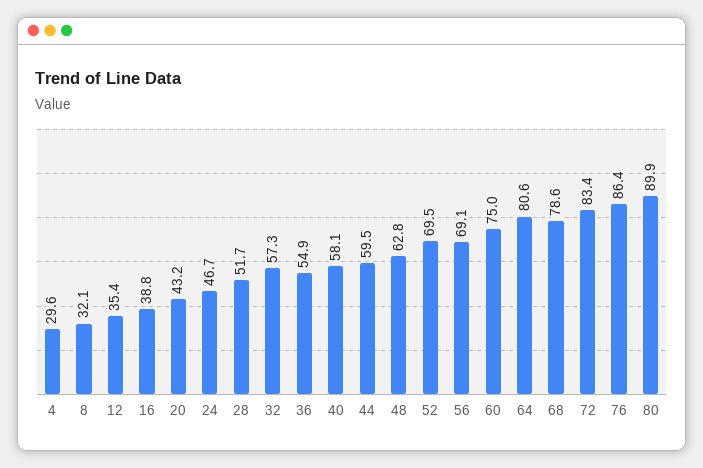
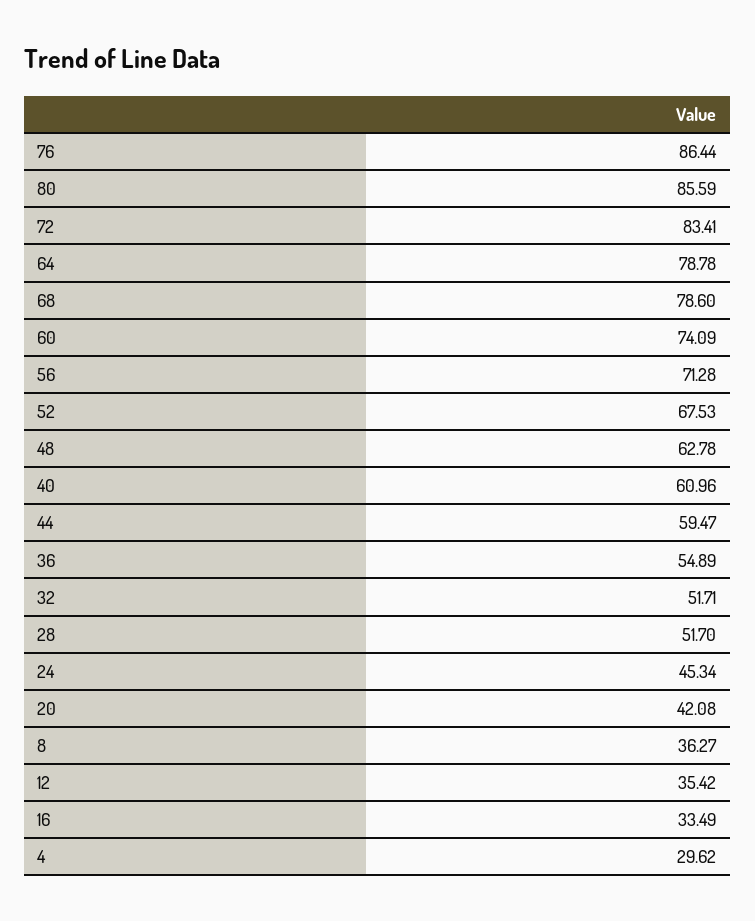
  {
    "4": 29.62,
-   "8": 32.1,
+   "8": 36.27,
    "12": 35.42,
-   "16": 38.8,
+   "16": 33.49,
-   "20": 43.2,
+   "20": 42.08,
-   "24": 46.7,
+   "24": 45.34,
    "28": 51.7,
-   "32": 57.3,
+   "32": 51.71,
    "36": 54.89,
-   "40": 58.1,
+   "40": 60.96,
    "44": 59.47,
    "48": 62.78,
-   "52": 69.5,
+   "52": 67.53,
-   "56": 69.1,
+   "56": 71.28,
-   "60": 75,
+   "60": 74.09,
-   "64": 80.6,
+   "64": 78.78,
    "68": 78.6,
    "72": 83.41,
    "76": 86.44,
-   "80": 89.9
+   "80": 85.59
  }

